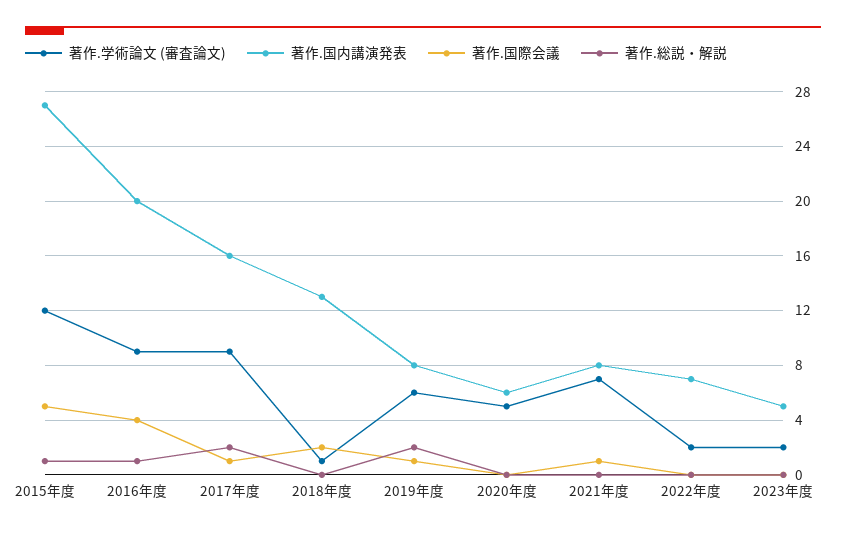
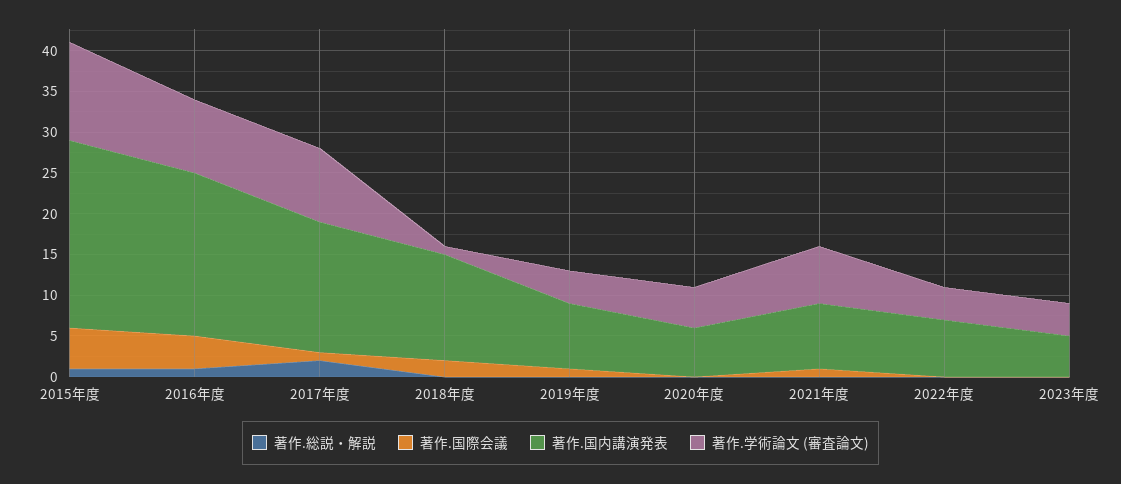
  {
    "著作.学術論文 (審査論文)": {
      "2015年度": 12,
      "2016年度": 9,
      "2017年度": 9,
      "2018年度": 1,
-     "2019年度": 6,
+     "2019年度": 4,
      "2020年度": 5,
      "2021年度": 7,
-     "2022年度": 2,
+     "2022年度": 4,
-     "2023年度": 2
+     "2023年度": 4
    },
    "著作.国内講演発表": {
-     "2015年度": 27,
+     "2015年度": 23,
      "2016年度": 20,
      "2017年度": 16,
      "2018年度": 13,
      "2019年度": 8,
      "2020年度": 6,
      "2021年度": 8,
      "2022年度": 7,
      "2023年度": 5
    },
    "著作.国際会議": {
      "2015年度": 5,
      "2016年度": 4,
      "2017年度": 1,
      "2018年度": 2,
      "2019年度": 1,
      "2020年度": 0,
      "2021年度": 1,
      "2022年度": 0,
      "2023年度": 0
    },
    "著作.総説・解説": {
      "2015年度": 1,
      "2016年度": 1,
      "2017年度": 2,
      "2018年度": 0,
-     "2019年度": 2,
+     "2019年度": 0,
      "2020年度": 0,
      "2021年度": 0,
      "2022年度": 0,
      "2023年度": 0
    }
  }

